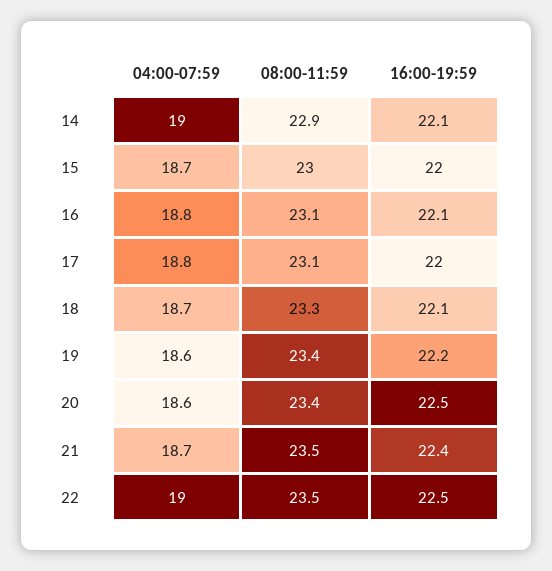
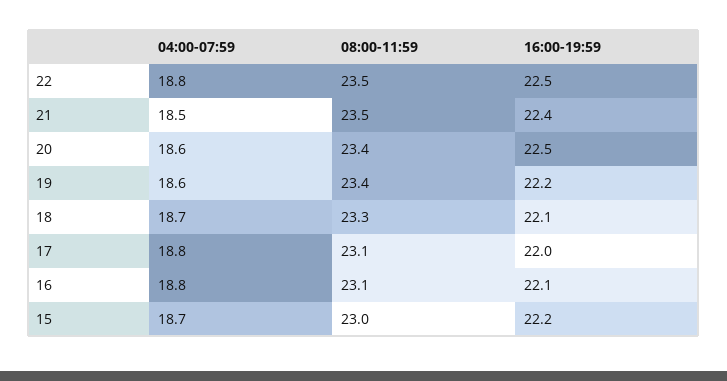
  {
    "04:00-07:59": {
-     "14": 19,
      "15": 18.7,
      "16": 18.8,
      "17": 18.8,
      "18": 18.7,
      "19": 18.6,
      "20": 18.6,
-     "21": 18.7,
+     "21": 18.5,
-     "22": 19
+     "22": 18.8
    },
    "08:00-11:59": {
-     "14": 22.9,
      "15": 23,
      "16": 23.1,
      "17": 23.1,
      "18": 23.3,
      "19": 23.4,
      "20": 23.4,
      "21": 23.5,
      "22": 23.5
    },
    "16:00-19:59": {
-     "14": 22.1,
-     "15": 22,
+     "15": 22.2,
      "16": 22.1,
      "17": 22,
      "18": 22.1,
      "19": 22.2,
      "20": 22.5,
      "21": 22.4,
      "22": 22.5
    }
  }

